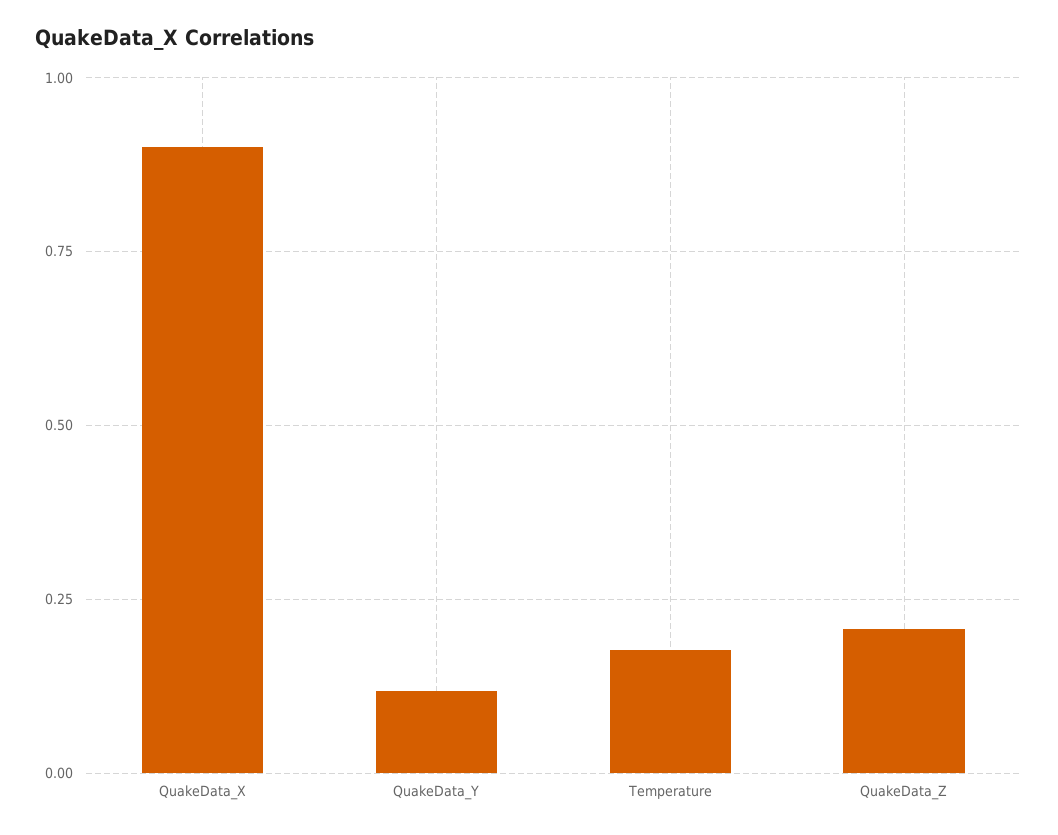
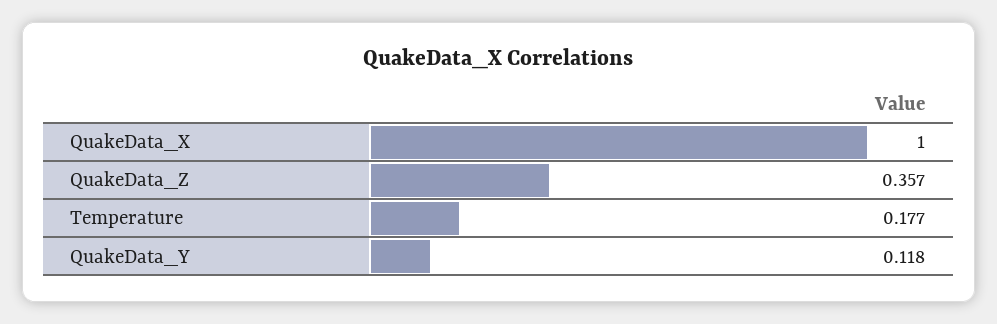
  {
-   "QuakeData_X": 0.9,
+   "QuakeData_X": 1,
    "QuakeData_Y": 0.118,
    "Temperature": 0.177,
-   "QuakeData_Z": 0.2
+   "QuakeData_Z": 0.357
  }

